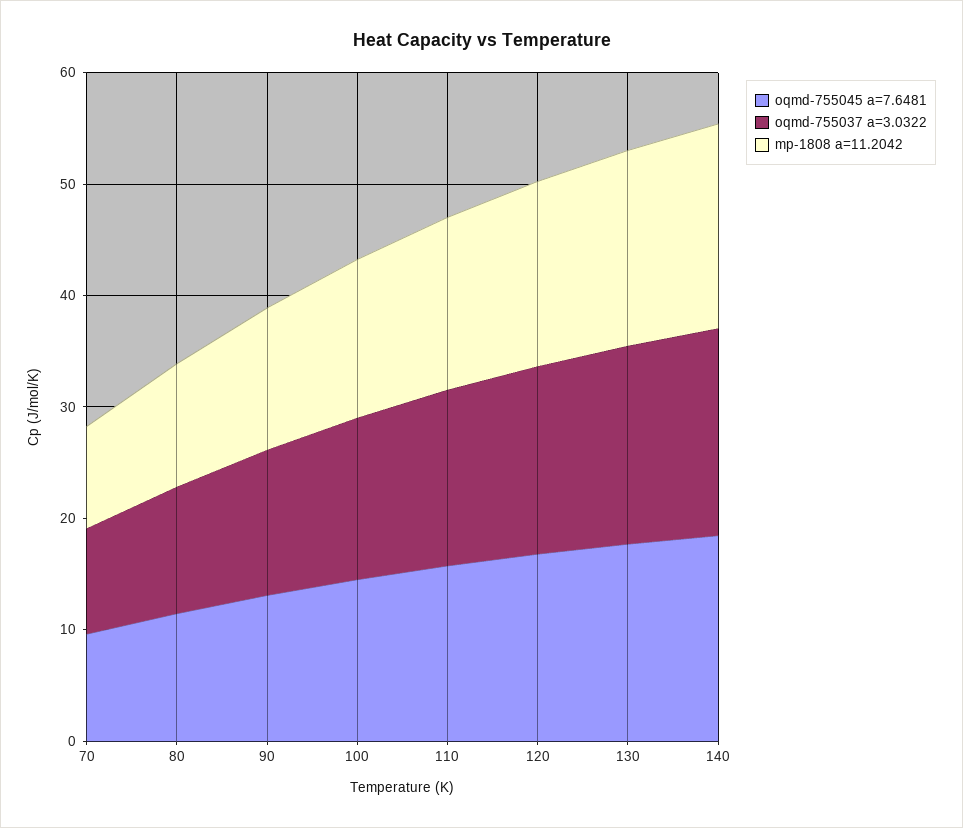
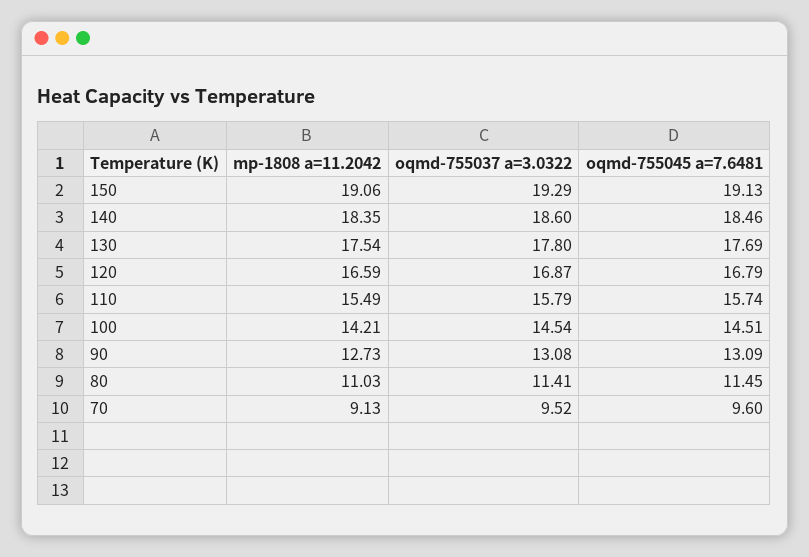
  {
    "oqmd-755045 a=7.6481": {
      "70": 9.6,
      "80": 11.45,
      "90": 13.09,
      "100": 14.51,
      "110": 15.74,
      "120": 16.79,
      "130": 17.69,
-     "140": 18.46
+     "140": 18.46,
+     "150": 19.13
    },
    "oqmd-755037 a=3.0322": {
      "70": 9.52,
      "80": 11.41,
      "90": 13.08,
      "100": 14.54,
      "110": 15.79,
      "120": 16.87,
      "130": 17.8,
-     "140": 18.6
+     "140": 18.6,
+     "150": 19.29
    },
    "mp-1808 a=11.2042": {
      "70": 9.13,
      "80": 11.03,
      "90": 12.73,
      "100": 14.21,
      "110": 15.49,
      "120": 16.59,
      "130": 17.54,
-     "140": 18.35
+     "140": 18.35,
+     "150": 19.06
    }
  }

